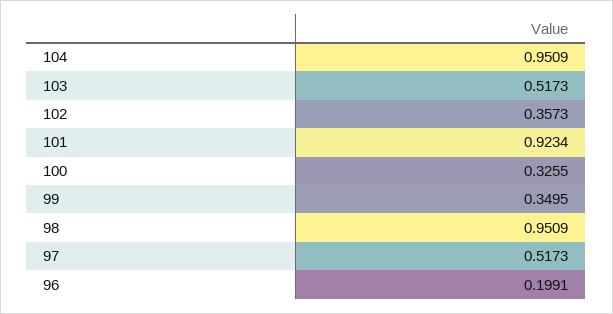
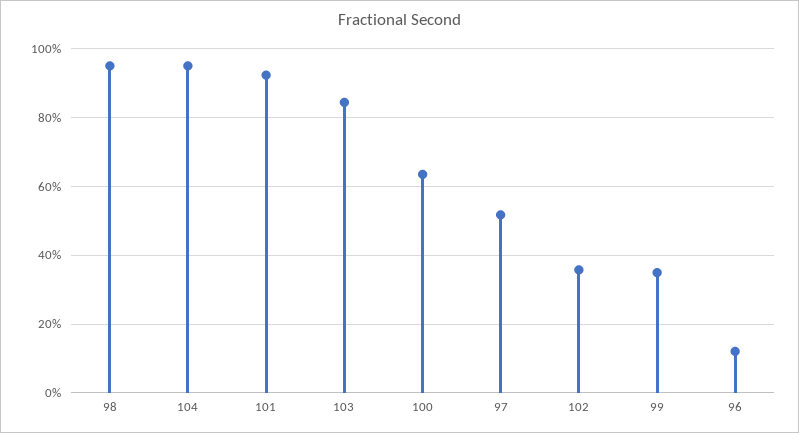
  {
    "104": 0.9509,
-   "103": 0.5173,
+   "103": 0.84,
    "102": 0.3573,
    "101": 0.9234,
-   "100": 0.3255,
+   "100": 0.64,
    "99": 0.3495,
    "98": 0.9509,
    "97": 0.5173,
-   "96": 0.1991
+   "96": 0.12
  }

